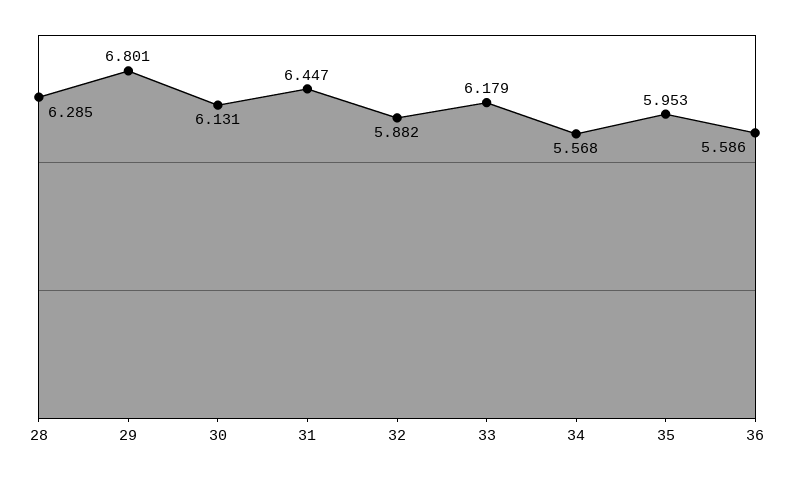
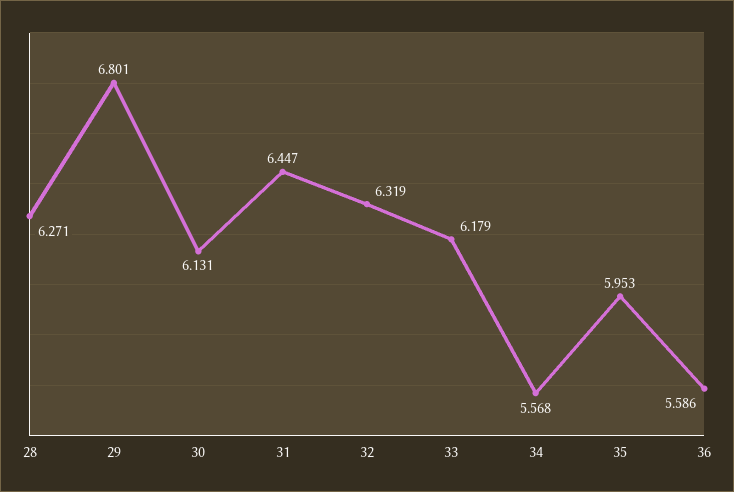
  {
-   "28": 6.285,
+   "28": 6.271,
    "29": 6.801,
    "30": 6.131,
    "31": 6.447,
-   "32": 5.882,
+   "32": 6.319,
    "33": 6.179,
    "34": 5.568,
    "35": 5.953,
    "36": 5.586
  }

